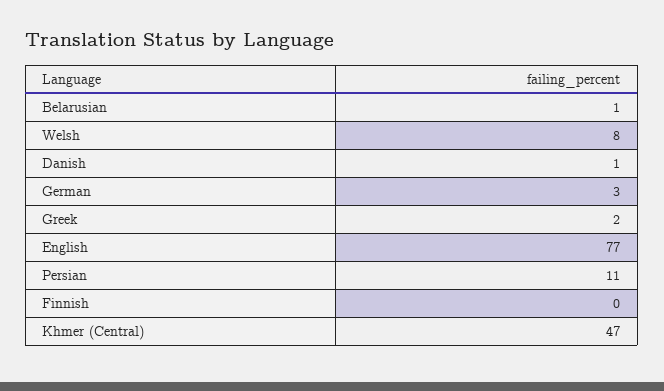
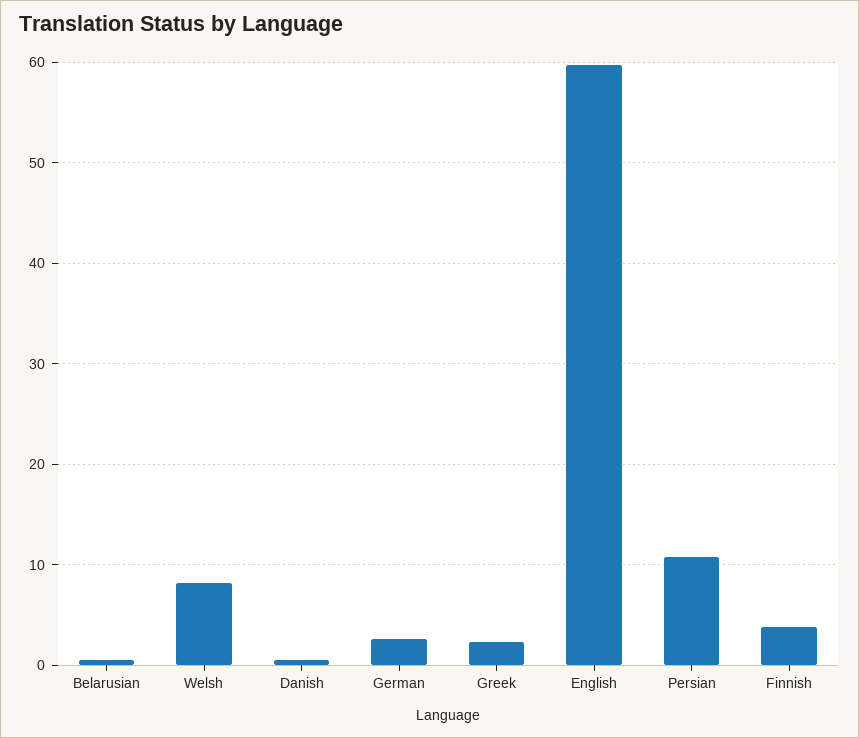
  {
    "Belarusian": 1,
    "Welsh": 8,
    "Danish": 1,
    "German": 3,
    "Greek": 2,
-   "English": 77,
+   "English": 60,
    "Persian": 11,
-   "Finnish": 0,
+   "Finnish": 4
-   "Khmer (Central)": 47
  }

